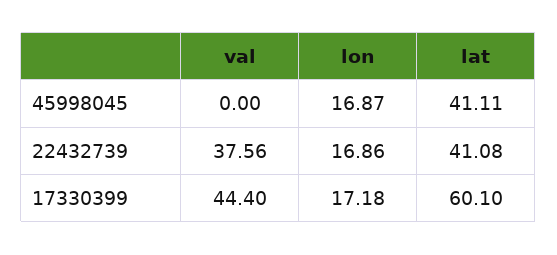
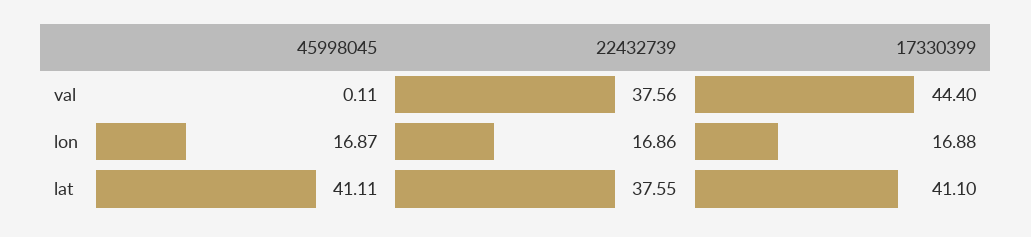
  {
    "val": {
-     "45998045": 0,
+     "45998045": 0.11,
      "22432739": 37.56,
      "17330399": 44.4
    },
    "lon": {
      "45998045": 16.87,
      "22432739": 16.86,
-     "17330399": 17.18
+     "17330399": 16.88
    },
    "lat": {
      "45998045": 41.11,
-     "22432739": 41.08,
+     "22432739": 37.55,
-     "17330399": 60.1
+     "17330399": 41.1
    }
  }

